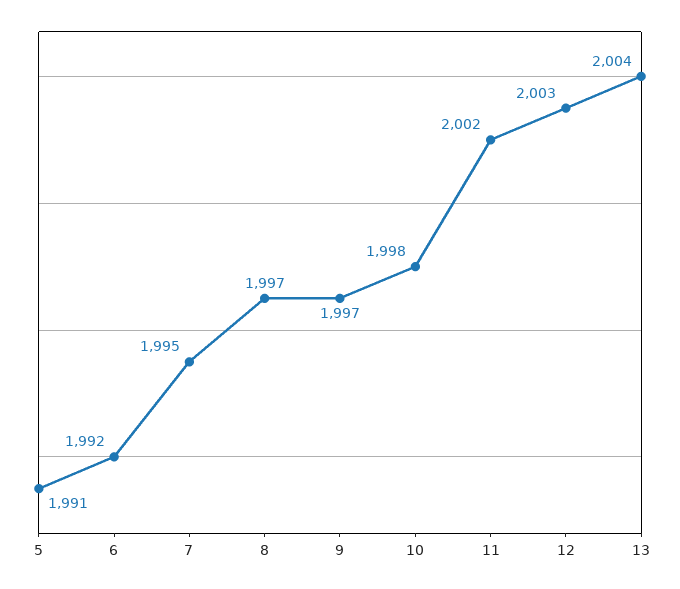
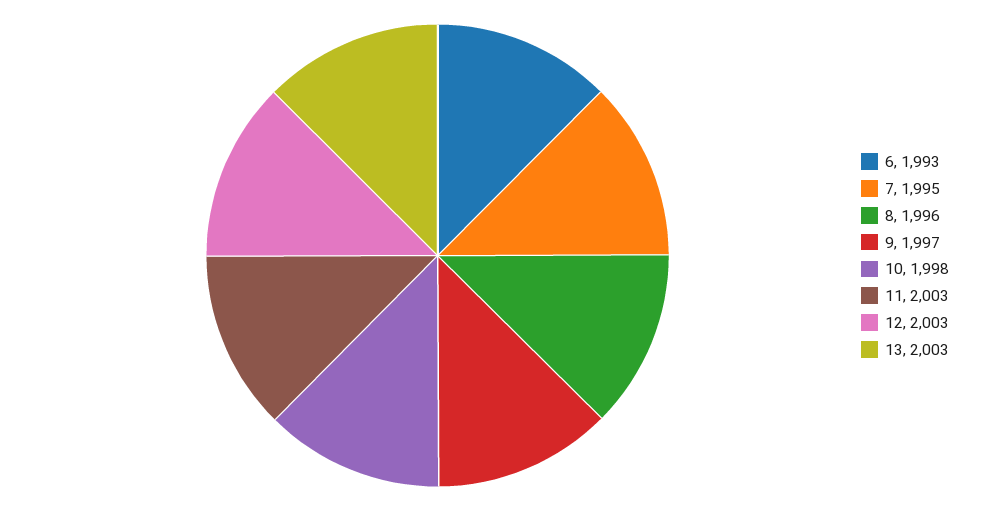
  {
-   "5": 1991,
-   "6": 1992,
+   "6": 1993,
    "7": 1995,
-   "8": 1997,
+   "8": 1996,
    "9": 1997,
    "10": 1998,
-   "11": 2002,
+   "11": 2003,
    "12": 2003,
-   "13": 2004
+   "13": 2003
  }

